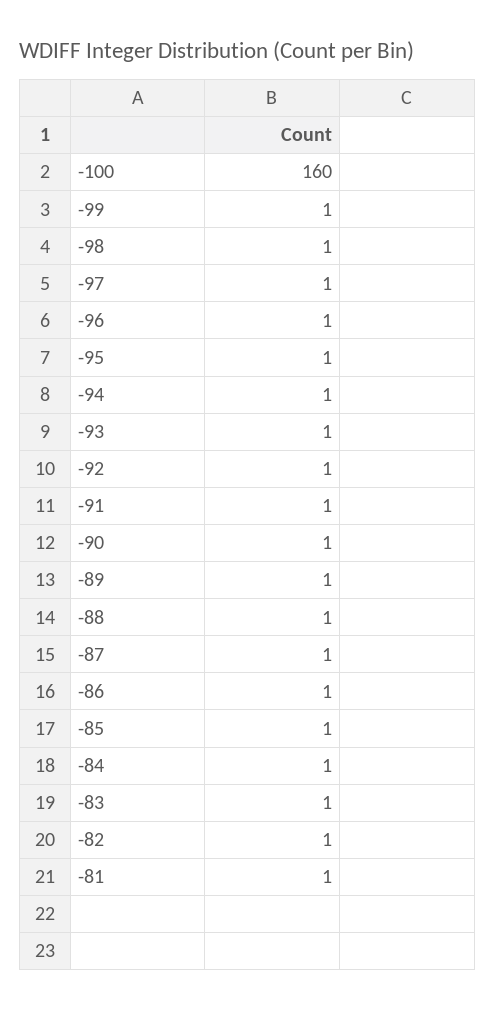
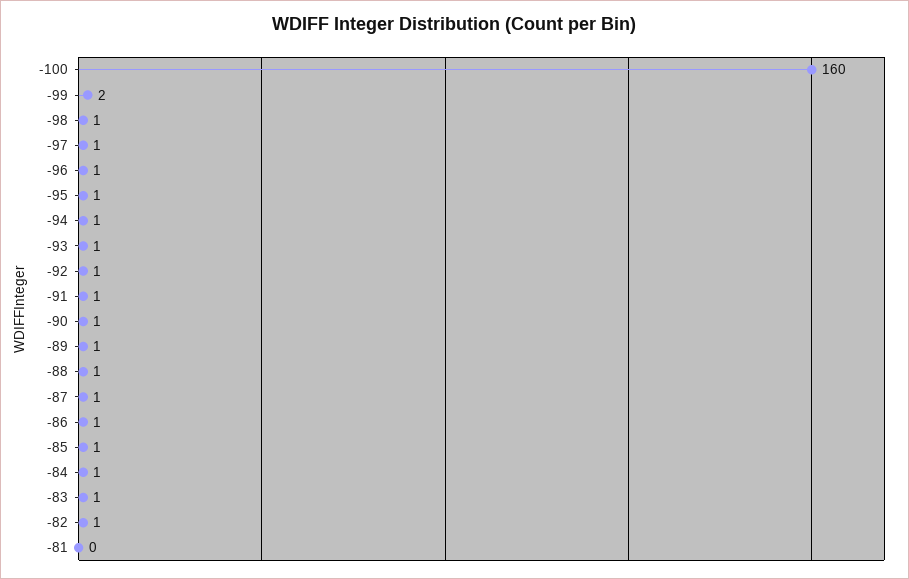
  {
    "-100": 160,
-   "-99": 1,
+   "-99": 2,
    "-98": 1,
    "-97": 1,
    "-96": 1,
    "-95": 1,
    "-94": 1,
    "-93": 1,
    "-92": 1,
    "-91": 1,
    "-90": 1,
    "-89": 1,
    "-88": 1,
    "-87": 1,
    "-86": 1,
    "-85": 1,
    "-84": 1,
    "-83": 1,
    "-82": 1,
-   "-81": 1
+   "-81": 0
  }

